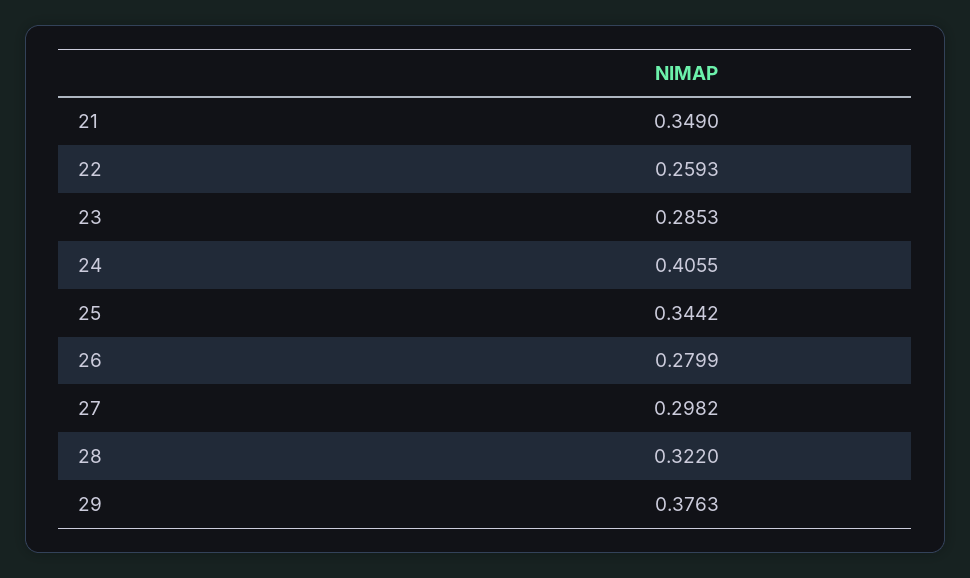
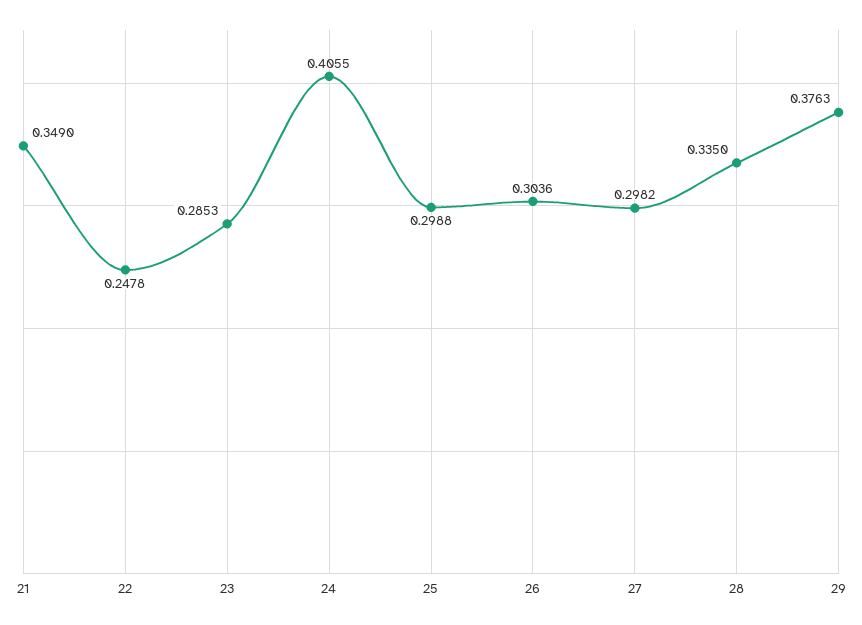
  {
    "21": 0.349,
-   "22": 0.2593,
+   "22": 0.2478,
    "23": 0.2853,
    "24": 0.4055,
-   "25": 0.3442,
+   "25": 0.2988,
-   "26": 0.2799,
+   "26": 0.3036,
    "27": 0.2982,
-   "28": 0.322,
+   "28": 0.335,
    "29": 0.3763
  }

